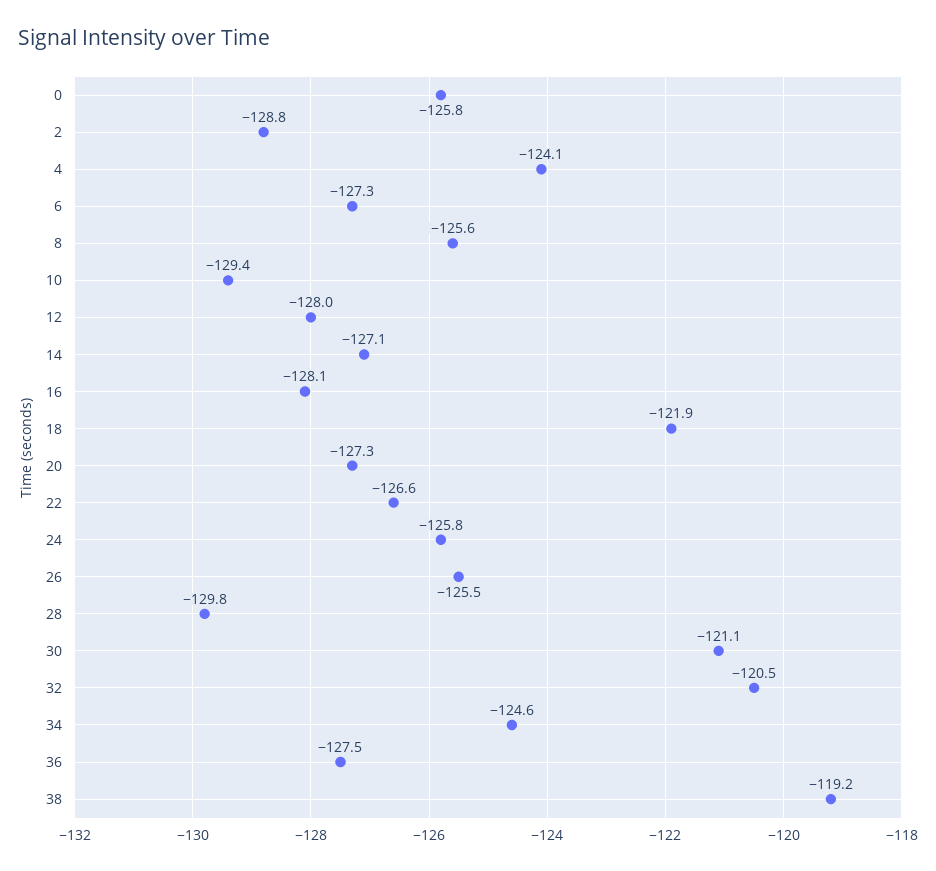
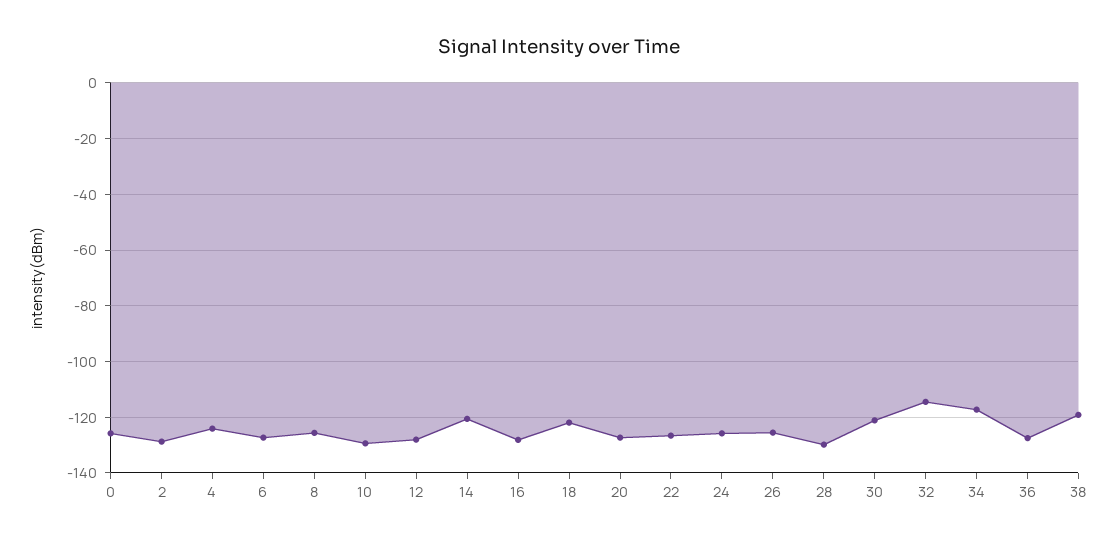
  {
    "0": -125.8,
    "2": -128.8,
    "4": -124.1,
    "6": -127.3,
    "8": -125.6,
    "10": -129.4,
    "12": -128,
-   "14": -127.1,
+   "14": -120,
    "16": -128.1,
    "18": -121.9,
    "20": -127.3,
    "22": -126.6,
    "24": -125.8,
    "26": -125.5,
    "28": -129.8,
    "30": -121.1,
-   "32": -120.5,
+   "32": -115,
-   "34": -124.6,
+   "34": -117.5,
    "36": -127.5,
    "38": -119.2
  }

